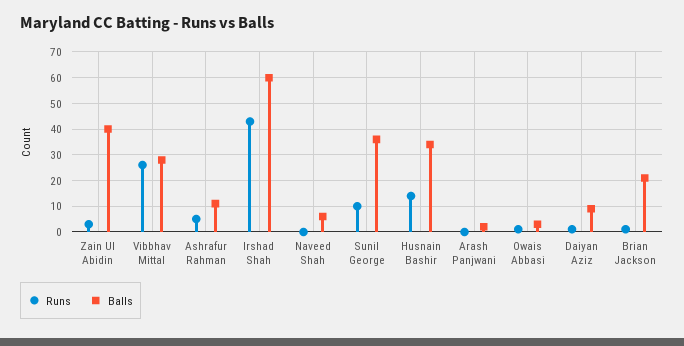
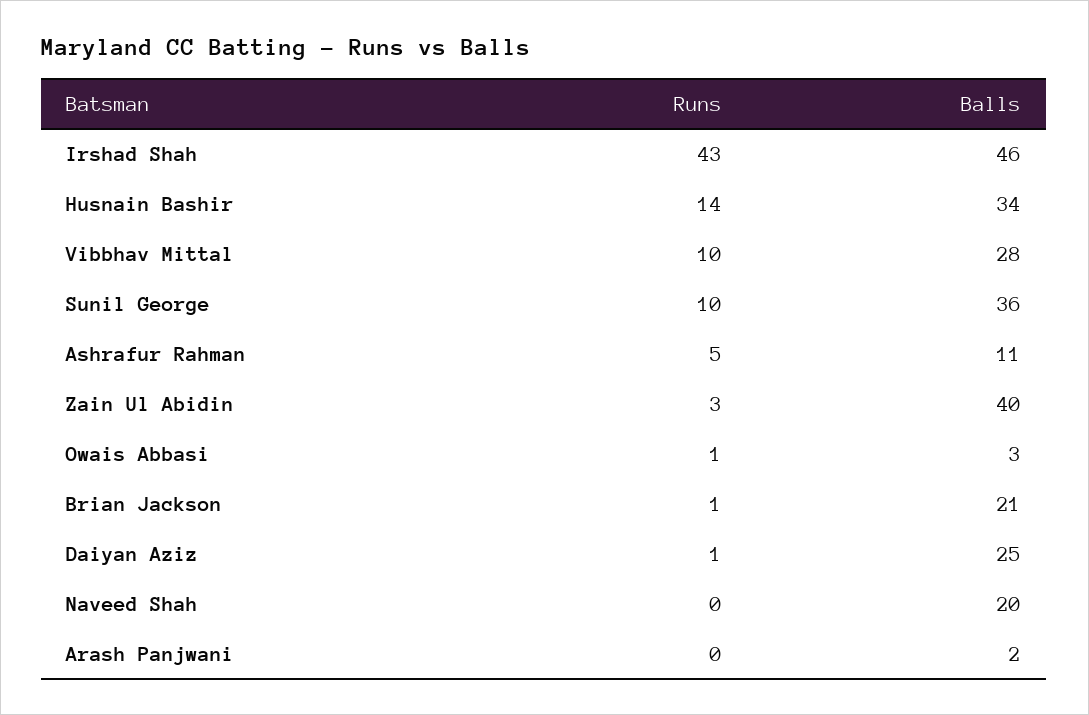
  {
    "Runs": {
      "Zain Ul Abidin": 3,
-     "Vibbhav Mittal": 25,
+     "Vibbhav Mittal": 10,
      "Ashrafur Rahman": 5,
      "Irshad Shah": 43,
      "Naveed Shah": 0,
      "Sunil George": 10,
      "Husnain Bashir": 14,
      "Arash Panjwani": 0,
      "Owais Abbasi": 1,
      "Daiyan Aziz": 1,
      "Brian Jackson": 1
    },
    "Balls": {
      "Zain Ul Abidin": 40,
      "Vibbhav Mittal": 28,
      "Ashrafur Rahman": 11,
-     "Irshad Shah": 60,
+     "Irshad Shah": 46,
-     "Naveed Shah": 5,
+     "Naveed Shah": 20,
      "Sunil George": 36,
      "Husnain Bashir": 34,
      "Arash Panjwani": 2,
      "Owais Abbasi": 3,
-     "Daiyan Aziz": 10,
+     "Daiyan Aziz": 25,
      "Brian Jackson": 21
    }
  }

